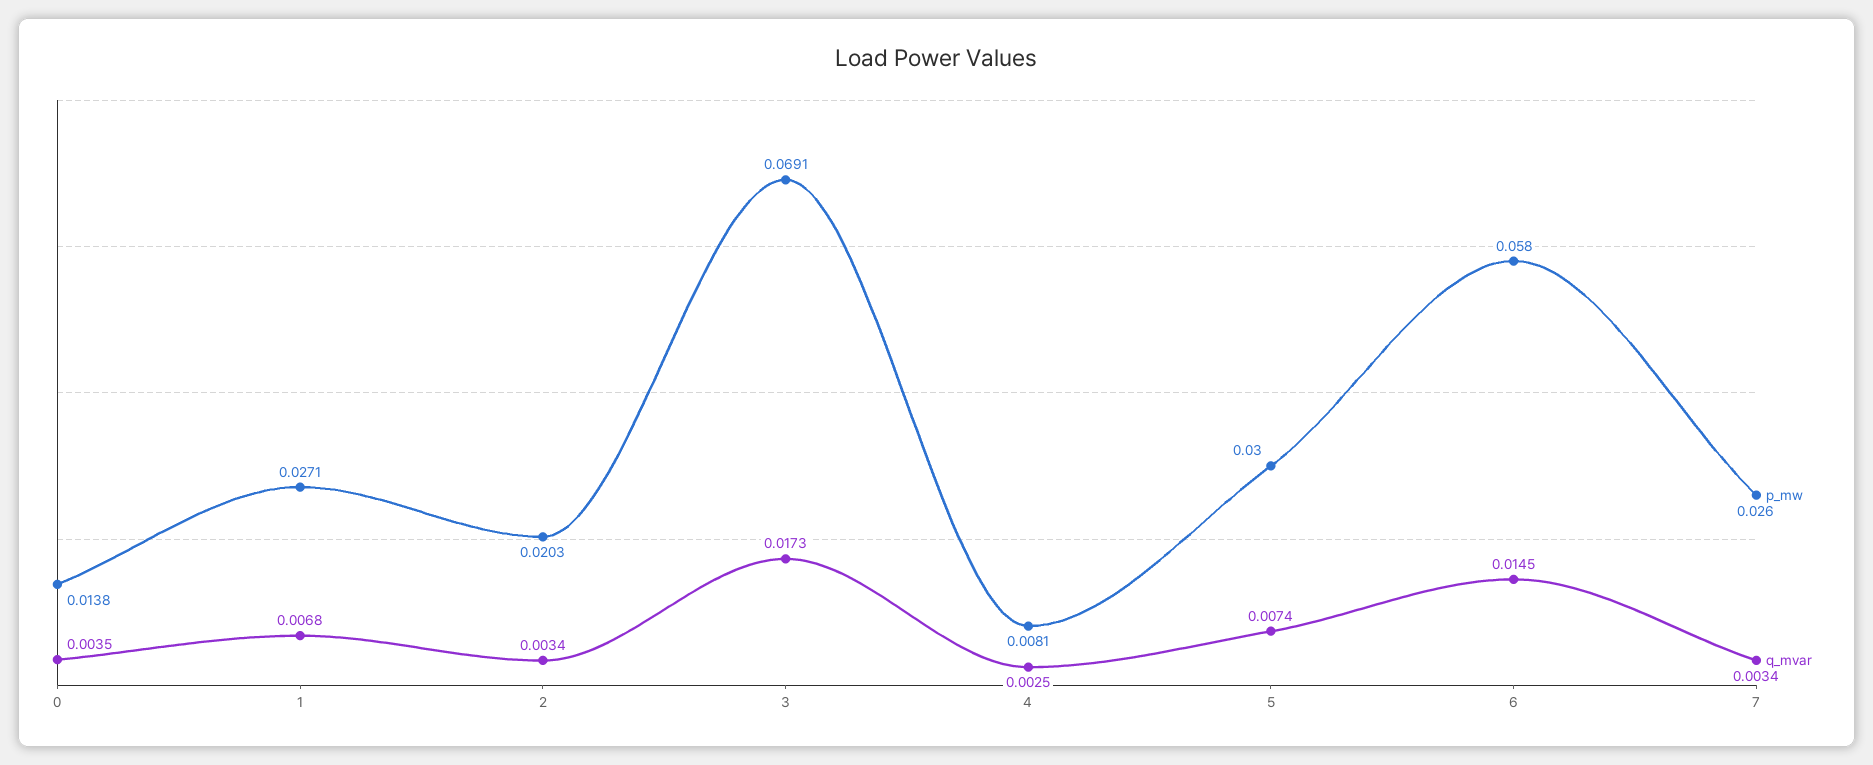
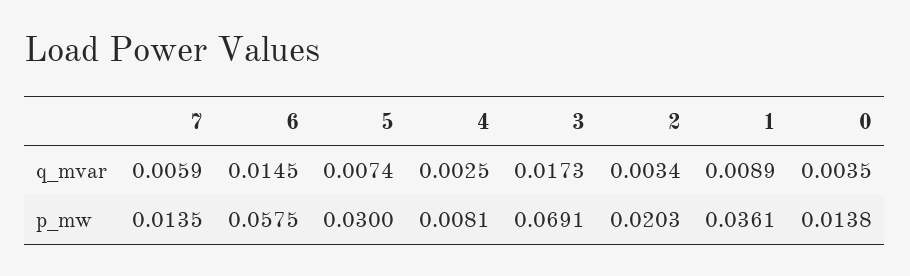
  {
    "p_mw": {
      "0": 0.0138,
-     "1": 0.0271,
+     "1": 0.0361,
      "2": 0.0203,
      "3": 0.0691,
      "4": 0.0081,
      "5": 0.03,
-     "6": 0.058,
+     "6": 0.0575,
-     "7": 0.026
+     "7": 0.0135
    },
    "q_mvar": {
      "0": 0.0035,
-     "1": 0.0068,
+     "1": 0.0089,
      "2": 0.0034,
      "3": 0.0173,
      "4": 0.0025,
      "5": 0.0074,
      "6": 0.0145,
-     "7": 0.0034
+     "7": 0.0059
    }
  }

